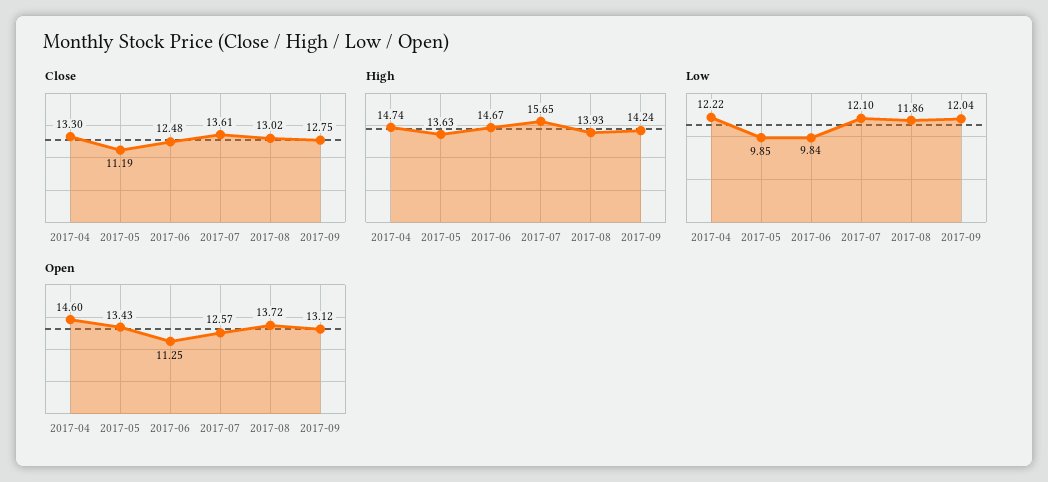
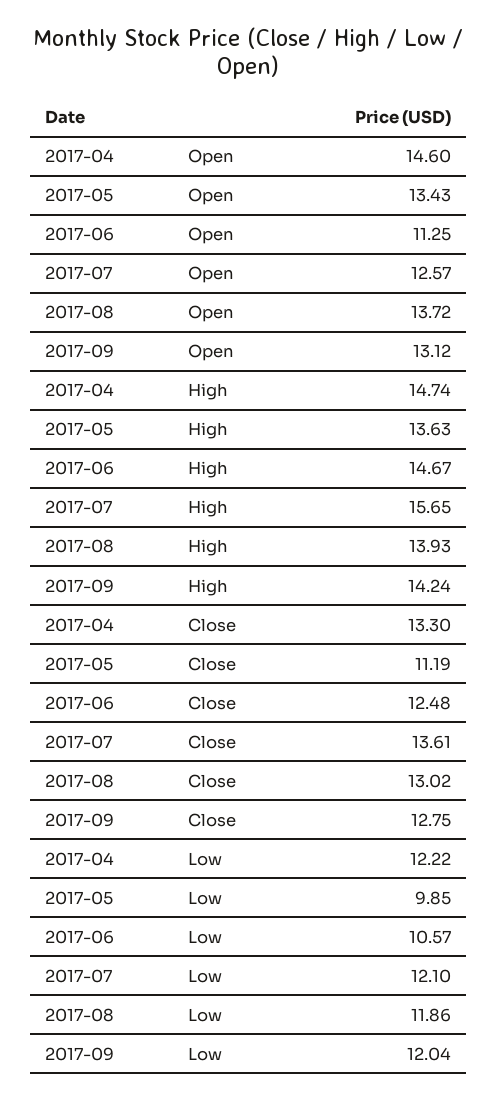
  {
    "Close": {
      "2017-04": 13.3,
      "2017-05": 11.19,
      "2017-06": 12.48,
      "2017-07": 13.61,
      "2017-08": 13.02,
      "2017-09": 12.75
    },
    "High": {
      "2017-04": 14.74,
      "2017-05": 13.63,
      "2017-06": 14.67,
      "2017-07": 15.65,
      "2017-08": 13.93,
      "2017-09": 14.24
    },
    "Low": {
      "2017-04": 12.22,
      "2017-05": 9.85,
-     "2017-06": 9.84,
+     "2017-06": 10.57,
      "2017-07": 12.1,
      "2017-08": 11.86,
      "2017-09": 12.04
    },
    "Open": {
      "2017-04": 14.6,
      "2017-05": 13.43,
      "2017-06": 11.25,
      "2017-07": 12.57,
      "2017-08": 13.72,
      "2017-09": 13.12
    }
  }

